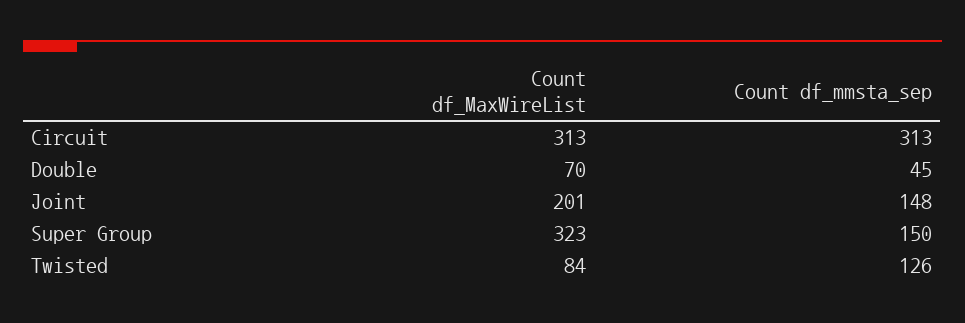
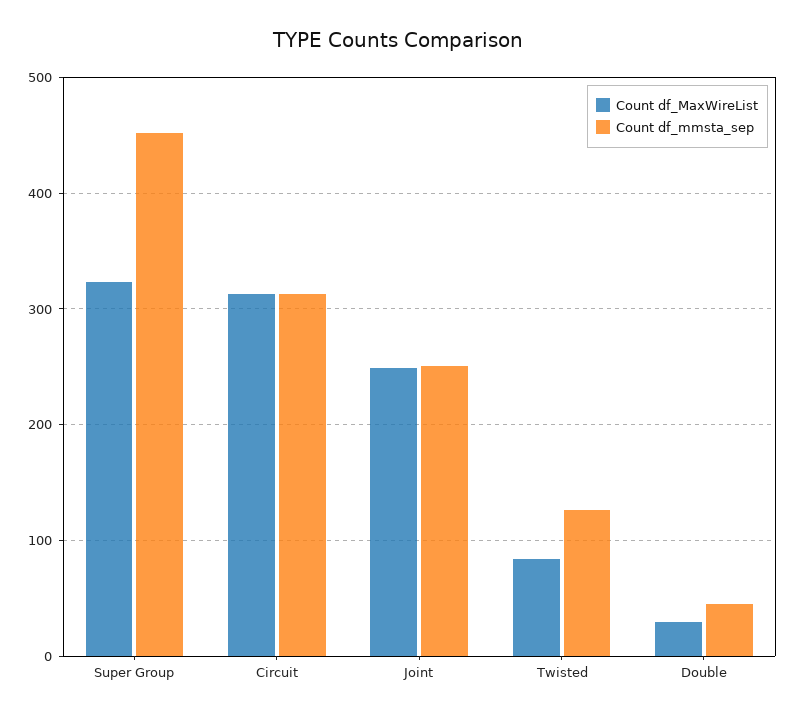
  {
    "Count df_MaxWireList": {
      "Circuit": 313,
-     "Double": 70,
+     "Double": 30,
-     "Joint": 201,
+     "Joint": 250,
      "Super Group": 323,
      "Twisted": 84
    },
    "Count df_mmsta_sep": {
      "Circuit": 313,
      "Double": 45,
-     "Joint": 148,
+     "Joint": 250,
-     "Super Group": 150,
+     "Super Group": 450,
      "Twisted": 126
    }
  }

